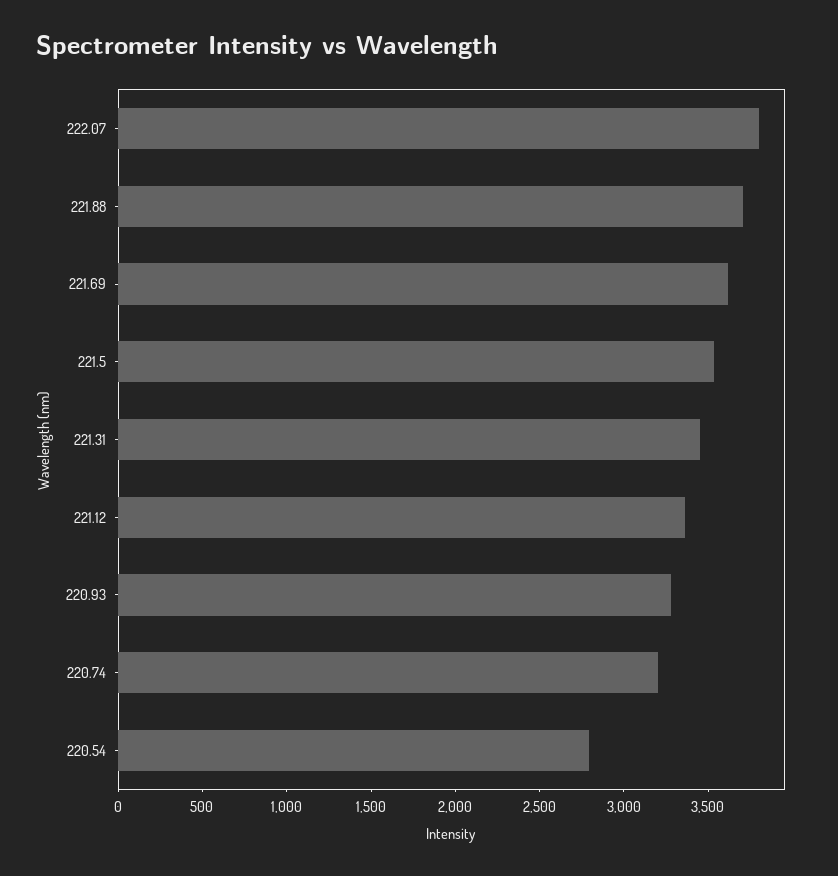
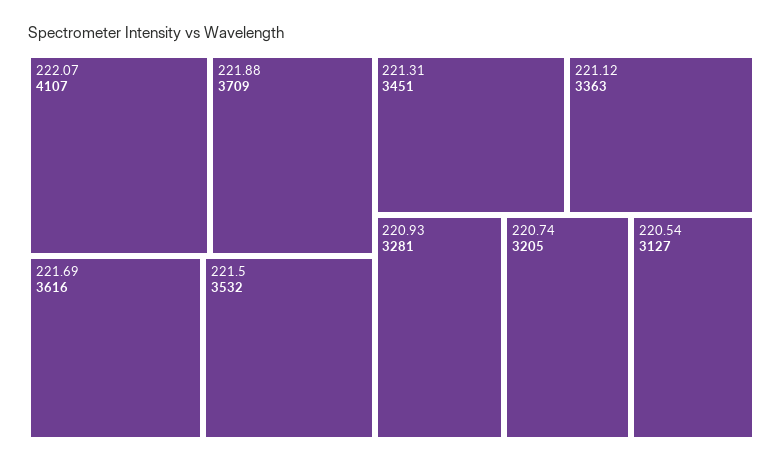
  {
-   "222.07": 3800,
+   "222.07": 4107,
    "221.88": 3709,
    "221.69": 3616,
    "221.5": 3532,
    "221.31": 3451,
    "221.12": 3363,
    "220.93": 3281,
    "220.74": 3205,
-   "220.54": 2800
+   "220.54": 3127
  }

